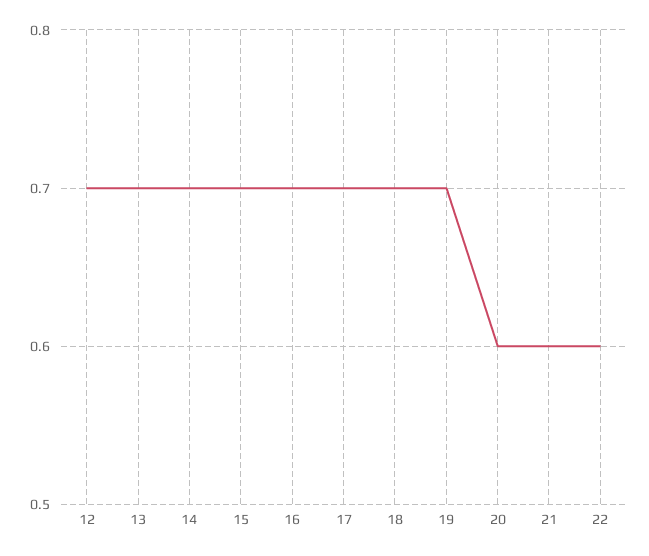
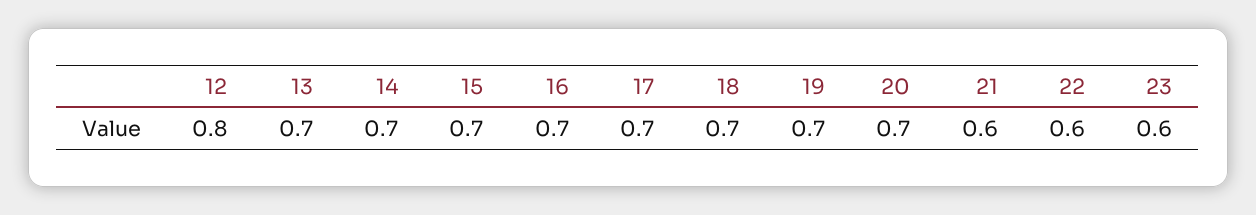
  {
-   "12": 0.7,
+   "12": 0.8,
    "13": 0.7,
    "14": 0.7,
    "15": 0.7,
    "16": 0.7,
    "17": 0.7,
    "18": 0.7,
    "19": 0.7,
-   "20": 0.6,
+   "20": 0.7,
    "21": 0.6,
-   "22": 0.6
+   "22": 0.6,
+   "23": 0.6
  }

